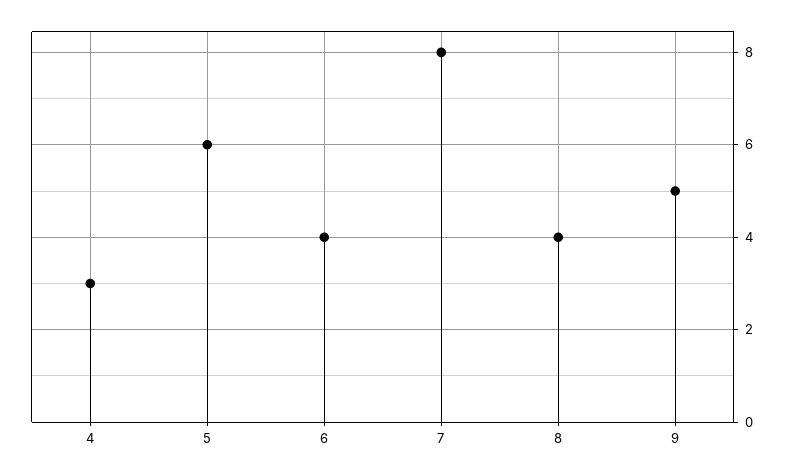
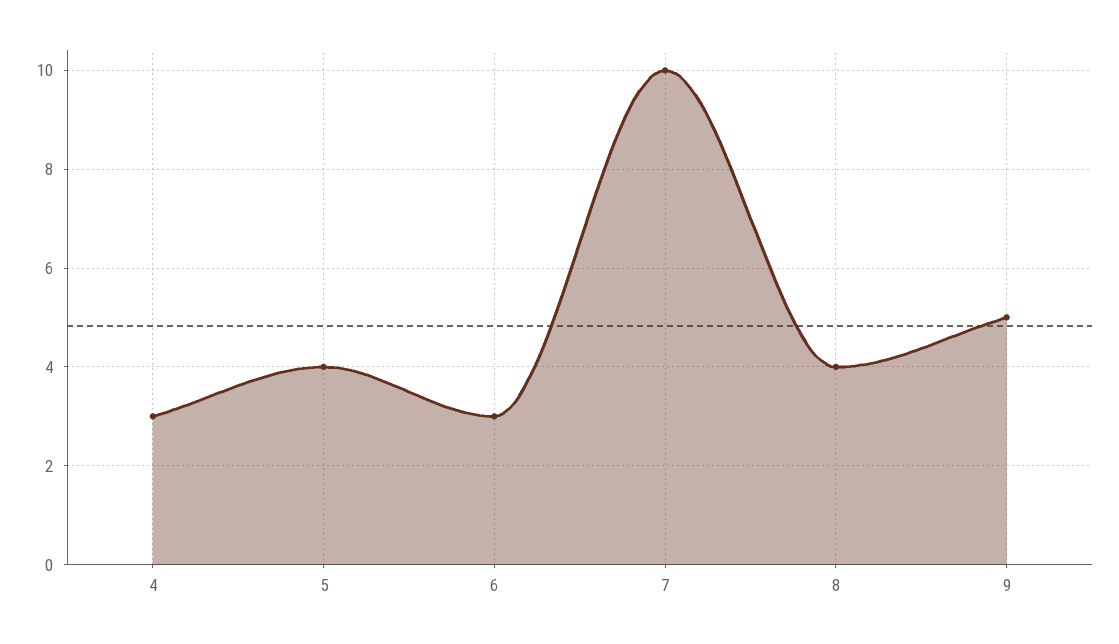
  {
    "4": 3,
-   "5": 6,
+   "5": 4,
-   "6": 4,
+   "6": 3,
-   "7": 8,
+   "7": 10,
    "8": 4,
    "9": 5
  }

